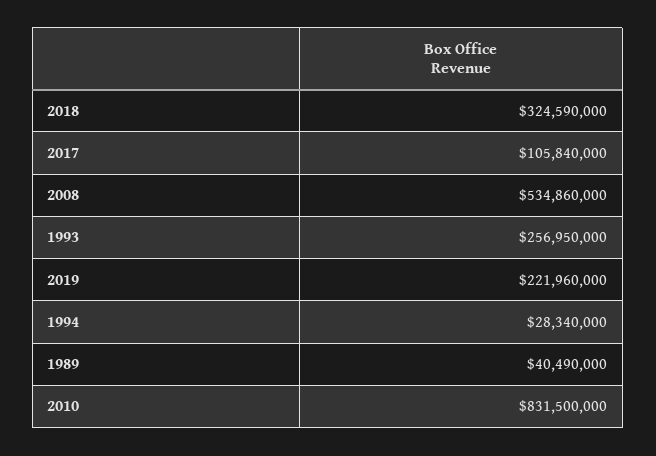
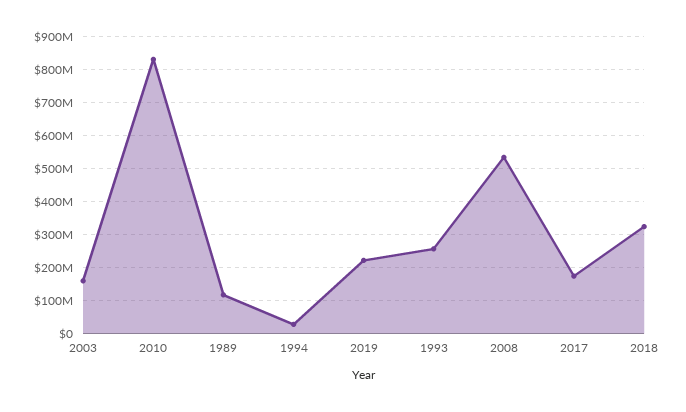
  {
    "2018": 324590000,
-   "2017": 105840000,
+   "2017": 180000000,
    "2008": 534860000,
    "1993": 256950000,
    "2019": 221960000,
    "1994": 28340000,
-   "1989": 40490000,
+   "1989": 120000000,
-   "2010": 831500000
+   "2010": 831500000,
+   "2003": 160000000
  }

